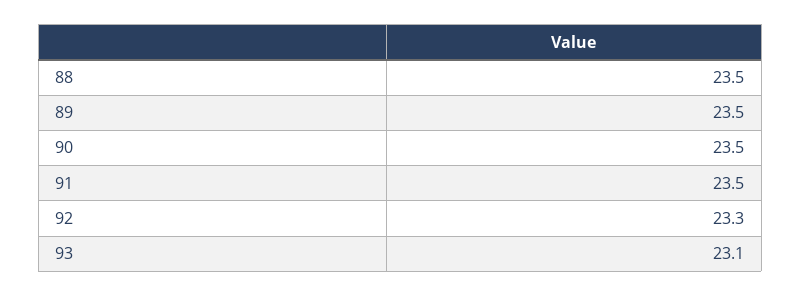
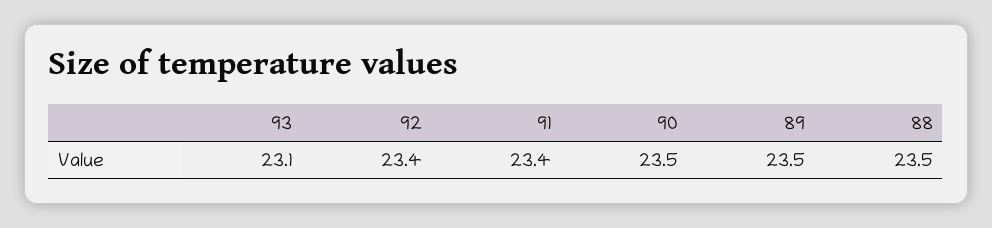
  {
    "88": 23.5,
    "89": 23.5,
    "90": 23.5,
-   "91": 23.5,
+   "91": 23.4,
-   "92": 23.3,
+   "92": 23.4,
    "93": 23.1
  }

